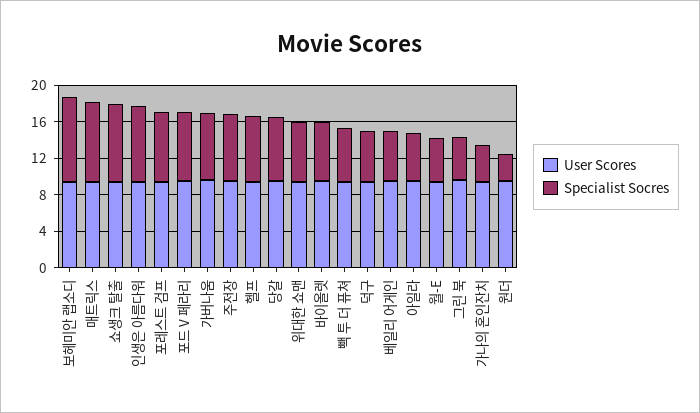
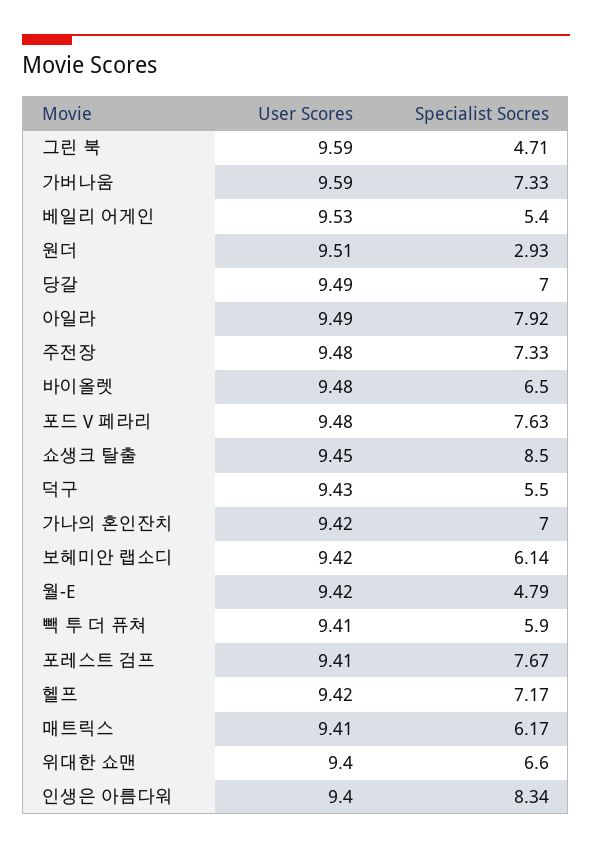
  {
    "User Scores": {
      "보헤미안 랩소디": 9.42,
      "매트릭스": 9.41,
      "쇼생크 탈출": 9.45,
      "인생은 아름다워": 9.4,
      "포레스트 검프": 9.41,
      "포드 V 페라리": 9.48,
      "가버나움": 9.59,
      "주전장": 9.48,
      "헬프": 9.42,
      "당갈": 9.49,
      "위대한 쇼맨": 9.4,
      "바이올렛": 9.48,
      "빽 투 더 퓨쳐": 9.41,
      "덕구": 9.43,
      "베일리 어게인": 9.53,
      "아일라": 9.49,
      "월-E": 9.42,
      "그린 북": 9.59,
      "가나의 혼인잔치": 9.42,
      "원더": 9.51
    },
    "Specialist Socres": {
-     "보헤미안 랩소디": 9,
+     "보헤미안 랩소디": 6.14,
-     "매트릭스": 9,
+     "매트릭스": 6.17,
      "쇼생크 탈출": 8.5,
      "인생은 아름다워": 8.34,
      "포레스트 검프": 7.67,
      "포드 V 페라리": 7.63,
      "가버나움": 7.33,
      "주전장": 7.33,
      "헬프": 7.17,
      "당갈": 7,
      "위대한 쇼맨": 6.6,
      "바이올렛": 6.5,
      "빽 투 더 퓨쳐": 5.9,
      "덕구": 5.5,
      "베일리 어게인": 5.4,
-     "아일라": 5,
+     "아일라": 7.92,
      "월-E": 4.79,
      "그린 북": 4.71,
-     "가나의 혼인잔치": 4,
+     "가나의 혼인잔치": 7,
      "원더": 2.93
    }
  }

